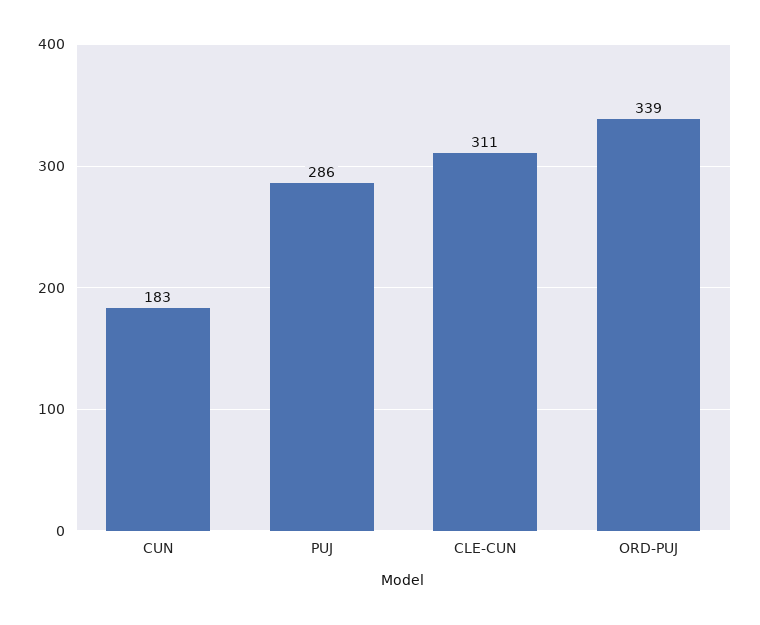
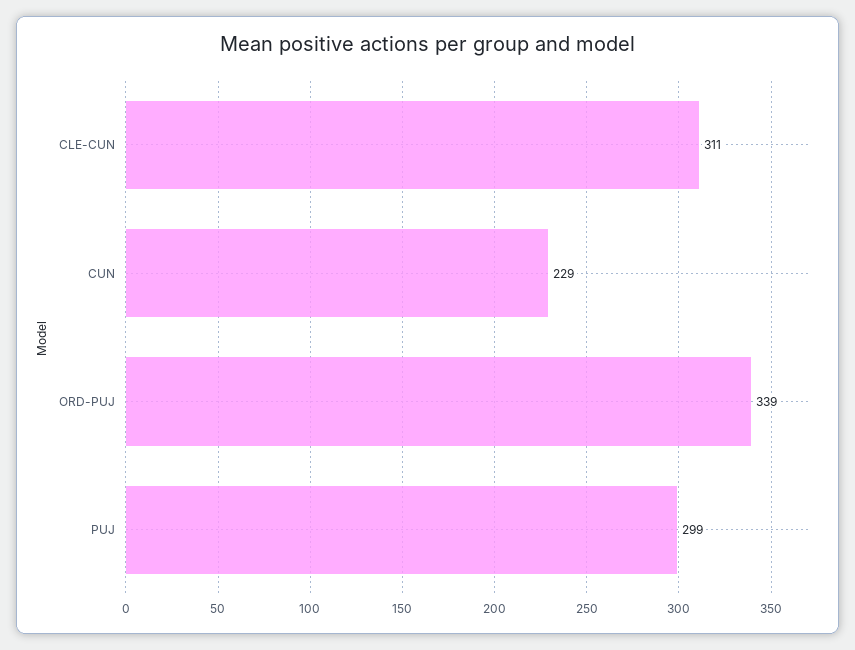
  {
-   "CUN": 183,
+   "CUN": 229,
-   "PUJ": 286,
+   "PUJ": 299,
    "CLE-CUN": 311,
    "ORD-PUJ": 339
  }

